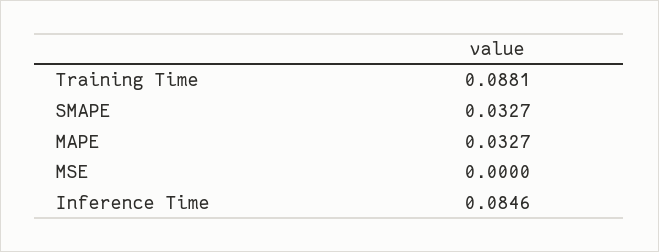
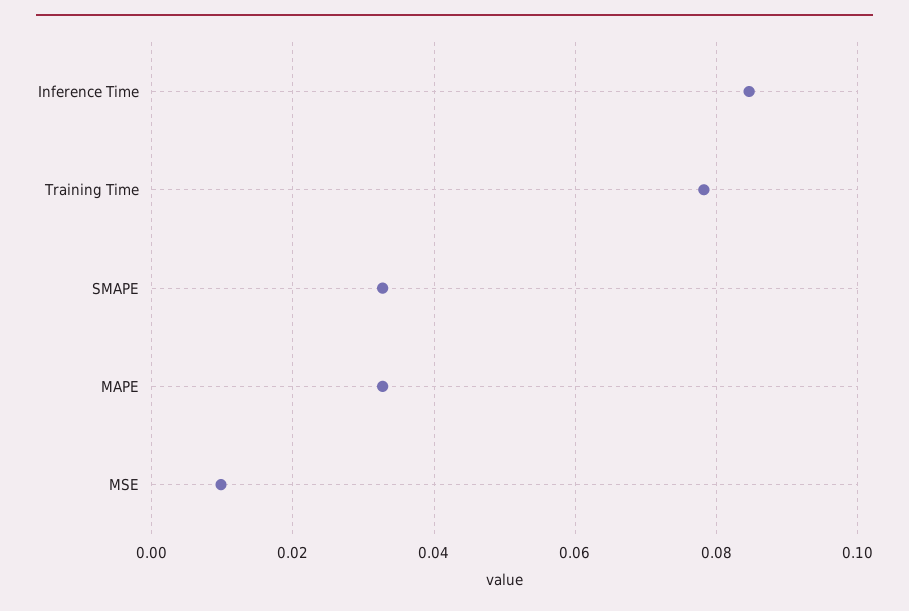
  {
-   "Training Time": 0.0881,
+   "Training Time": 0.078,
    "SMAPE": 0.0327,
    "MAPE": 0.0327,
-   "MSE": 0,
+   "MSE": 0.01,
    "Inference Time": 0.0846
  }

